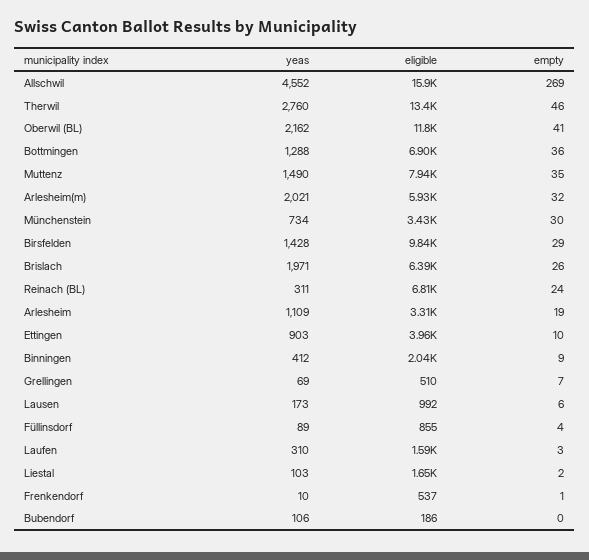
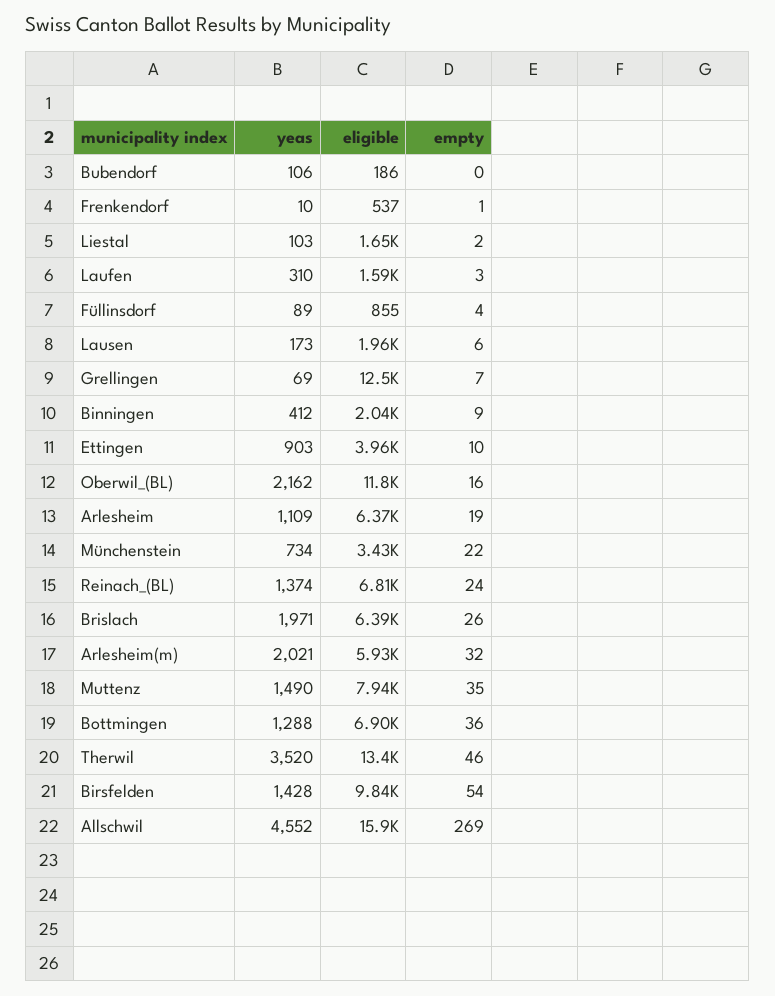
  {
    "yeas": {
      "Allschwil": 4552,
-     "Therwil": 2760,
+     "Therwil": 3520,
      "Oberwil (BL)": 2162,
      "Bottmingen": 1288,
      "Muttenz": 1490,
      "Arlesheim(m)": 2021,
      "Münchenstein": 734,
      "Birsfelden": 1428,
      "Brislach": 1971,
-     "Reinach (BL)": 311,
+     "Reinach (BL)": 1374,
      "Arlesheim": 1109,
      "Ettingen": 903,
      "Binningen": 412,
      "Grellingen": 69,
      "Lausen": 173,
      "Füllinsdorf": 89,
      "Laufen": 310,
      "Liestal": 103,
      "Frenkendorf": 10,
      "Bubendorf": 106
    },
    "eligible": {
      "Allschwil": 15900,
      "Therwil": 13400,
      "Oberwil (BL)": 11800,
      "Bottmingen": 6900,
      "Muttenz": 7940,
      "Arlesheim(m)": 5930,
      "Münchenstein": 3430,
      "Birsfelden": 9840,
      "Brislach": 6390,
      "Reinach (BL)": 6810,
-     "Arlesheim": 3310,
+     "Arlesheim": 6370,
      "Ettingen": 3960,
      "Binningen": 2040,
-     "Grellingen": 510,
+     "Grellingen": 12500,
-     "Lausen": 992,
+     "Lausen": 1960,
      "Füllinsdorf": 855,
      "Laufen": 1590,
      "Liestal": 1650,
      "Frenkendorf": 537,
      "Bubendorf": 186
    },
    "empty": {
      "Allschwil": 269,
      "Therwil": 46,
-     "Oberwil (BL)": 41,
+     "Oberwil (BL)": 16,
      "Bottmingen": 36,
      "Muttenz": 35,
      "Arlesheim(m)": 32,
-     "Münchenstein": 30,
+     "Münchenstein": 22,
-     "Birsfelden": 29,
+     "Birsfelden": 54,
      "Brislach": 26,
      "Reinach (BL)": 24,
      "Arlesheim": 19,
      "Ettingen": 10,
      "Binningen": 9,
      "Grellingen": 7,
      "Lausen": 6,
      "Füllinsdorf": 4,
      "Laufen": 3,
      "Liestal": 2,
      "Frenkendorf": 1,
      "Bubendorf": 0
    }
  }

